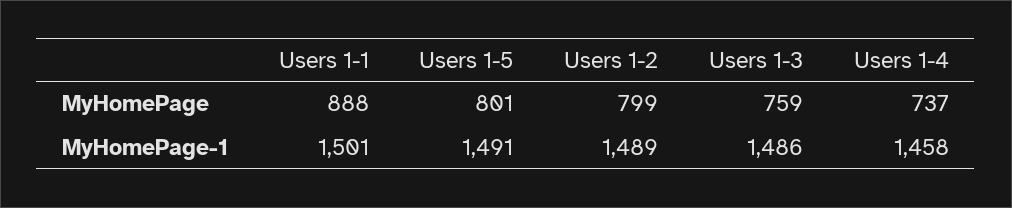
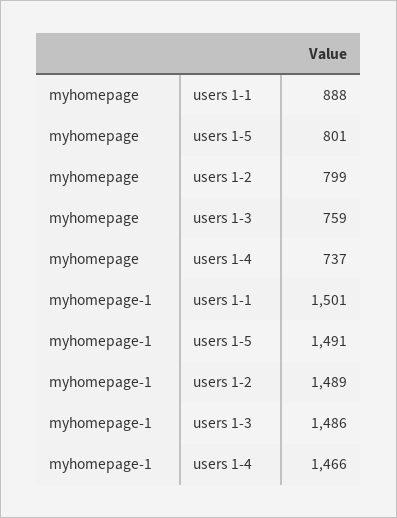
  {
    "Users 1-1": {
      "MyHomePage": 888,
      "MyHomePage-1": 1501
    },
    "Users 1-5": {
      "MyHomePage": 801,
      "MyHomePage-1": 1491
    },
    "Users 1-2": {
      "MyHomePage": 799,
      "MyHomePage-1": 1489
    },
    "Users 1-3": {
      "MyHomePage": 759,
      "MyHomePage-1": 1486
    },
    "Users 1-4": {
      "MyHomePage": 737,
-     "MyHomePage-1": 1458
+     "MyHomePage-1": 1466
    }
  }

